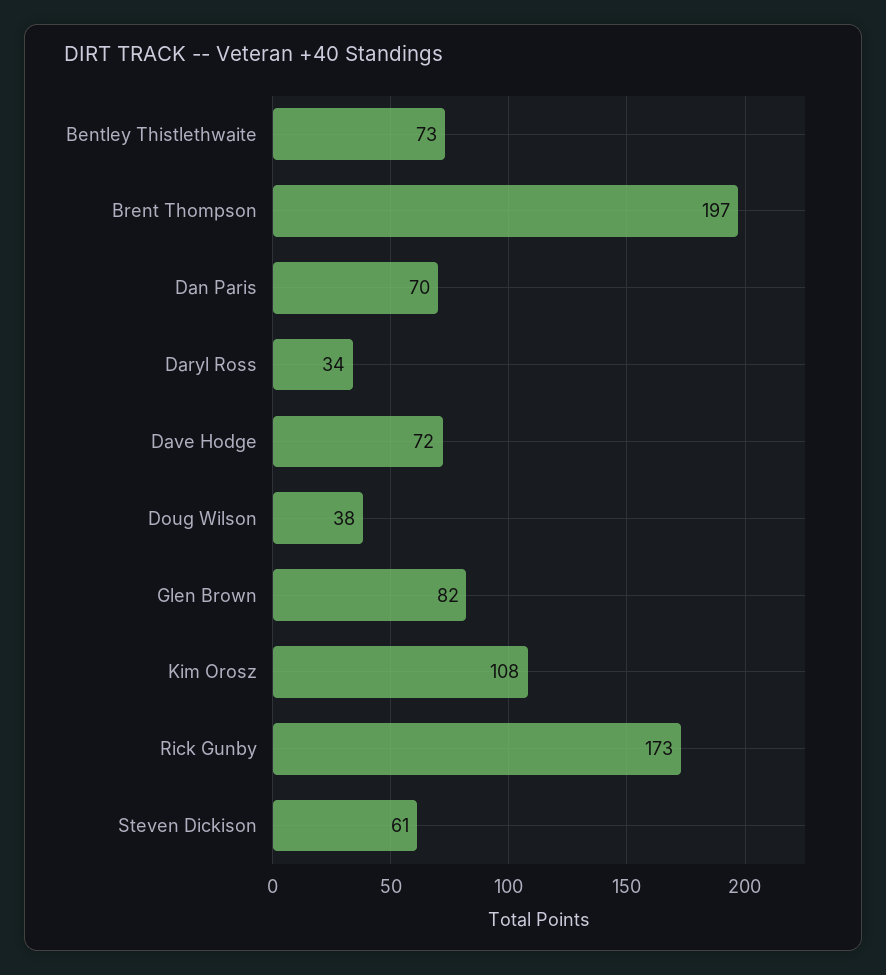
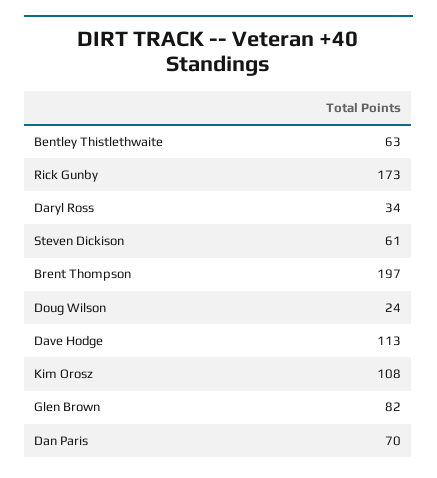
  {
-   "Bentley Thistlethwaite": 73,
+   "Bentley Thistlethwaite": 63,
    "Brent Thompson": 197,
    "Dan Paris": 70,
    "Daryl Ross": 34,
-   "Dave Hodge": 72,
+   "Dave Hodge": 113,
-   "Doug Wilson": 38,
+   "Doug Wilson": 24,
    "Glen Brown": 82,
    "Kim Orosz": 108,
    "Rick Gunby": 173,
    "Steven Dickison": 61
  }

